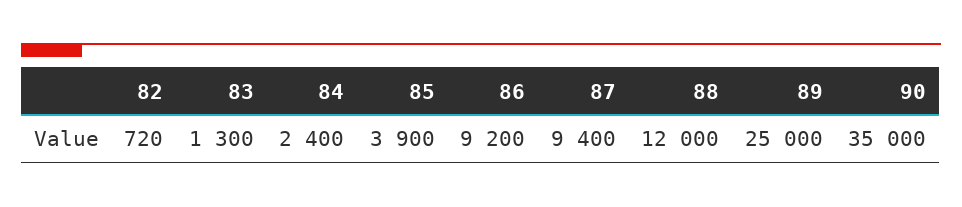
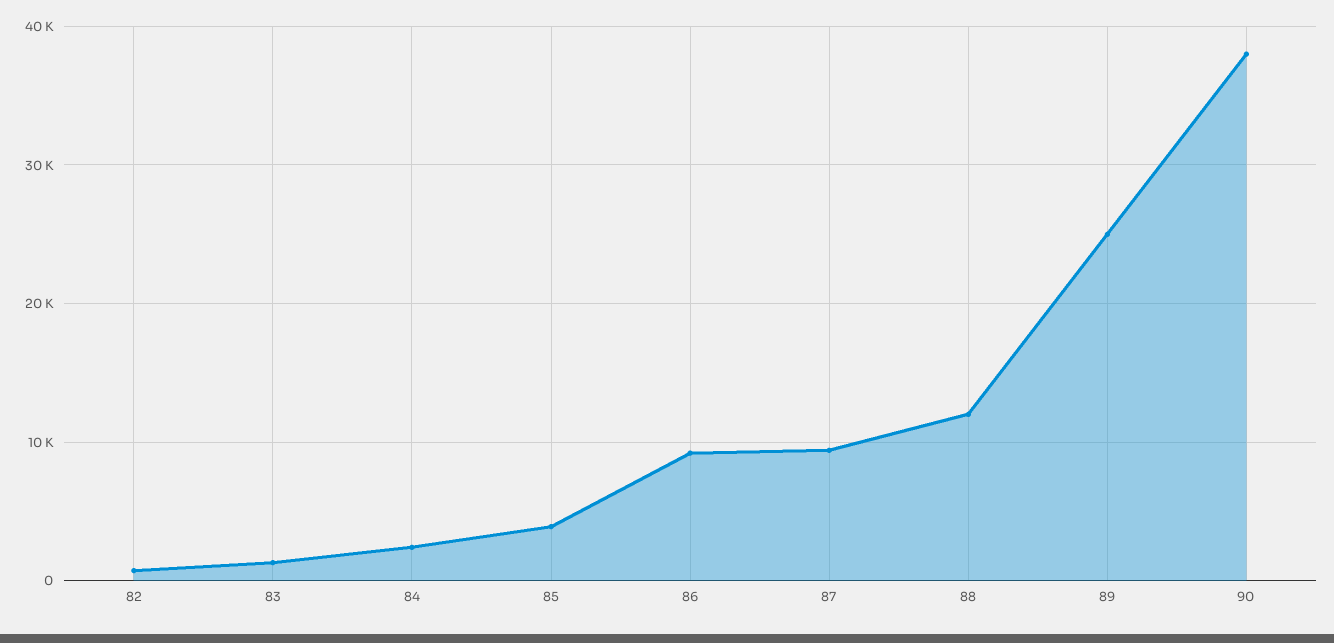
  {
    "82": 720,
    "83": 1300,
    "84": 2400,
    "85": 3900,
    "86": 9200,
    "87": 9400,
    "88": 12000,
    "89": 25000,
-   "90": 35000
+   "90": 38000
  }

